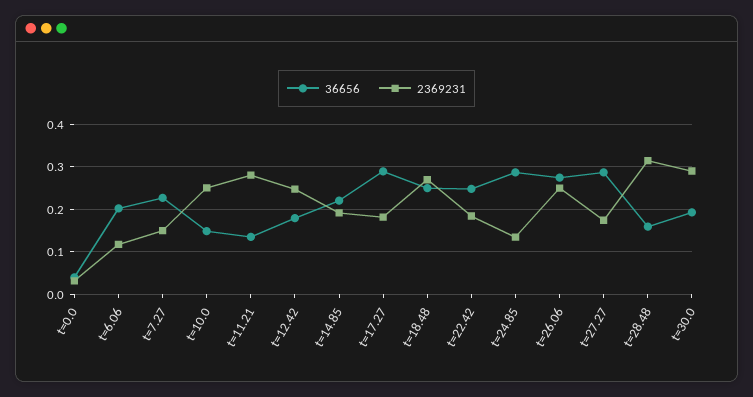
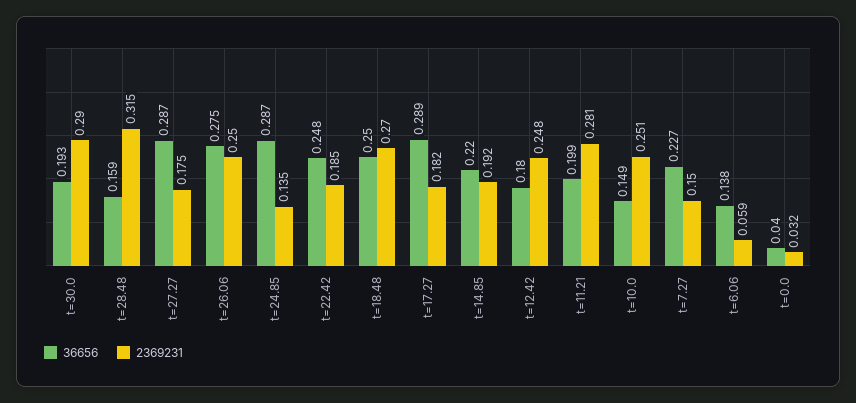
  {
    "36656": {
      "t=0.0": 0.04,
-     "t=6.06": 0.2,
+     "t=6.06": 0.138,
      "t=7.27": 0.227,
      "t=10.0": 0.149,
-     "t=11.21": 0.14,
+     "t=11.21": 0.199,
      "t=12.42": 0.18,
      "t=14.85": 0.22,
      "t=17.27": 0.289,
      "t=18.48": 0.25,
      "t=22.42": 0.248,
      "t=24.85": 0.287,
      "t=26.06": 0.275,
      "t=27.27": 0.287,
      "t=28.48": 0.159,
      "t=30.0": 0.193
    },
    "2369231": {
      "t=0.0": 0.032,
-     "t=6.06": 0.12,
+     "t=6.06": 0.059,
      "t=7.27": 0.15,
      "t=10.0": 0.251,
      "t=11.21": 0.281,
      "t=12.42": 0.248,
      "t=14.85": 0.192,
      "t=17.27": 0.182,
      "t=18.48": 0.27,
      "t=22.42": 0.185,
      "t=24.85": 0.135,
      "t=26.06": 0.25,
      "t=27.27": 0.175,
      "t=28.48": 0.315,
      "t=30.0": 0.29
    }
  }

